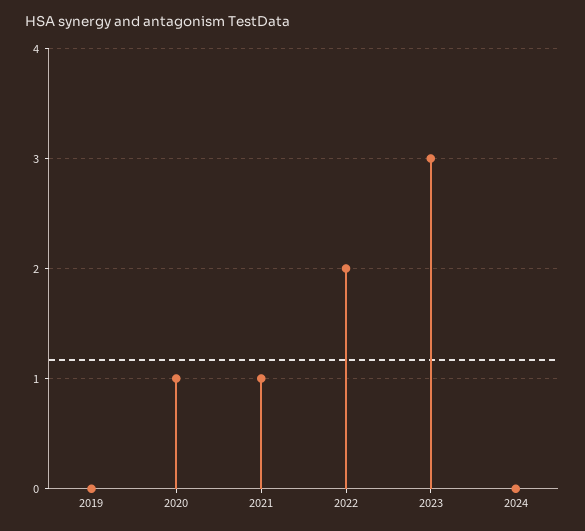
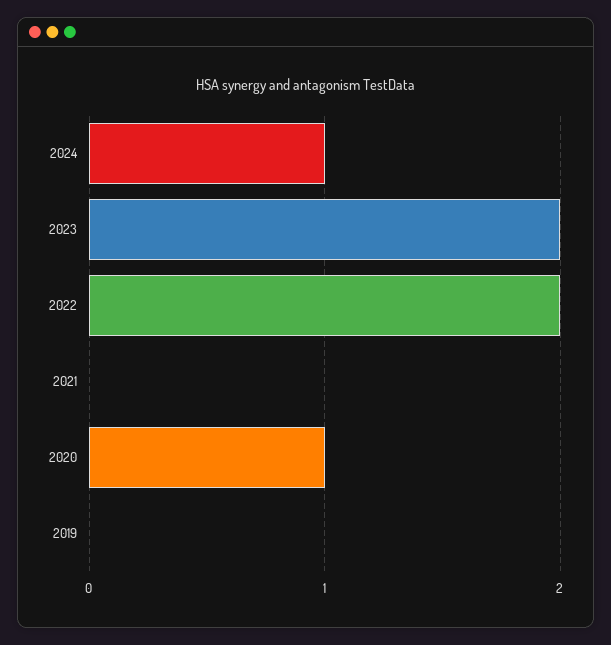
  {
    "2019": 0,
    "2020": 1,
-   "2021": 1,
+   "2021": 0,
    "2022": 2,
-   "2023": 3,
+   "2023": 2,
-   "2024": 0
+   "2024": 1
  }

